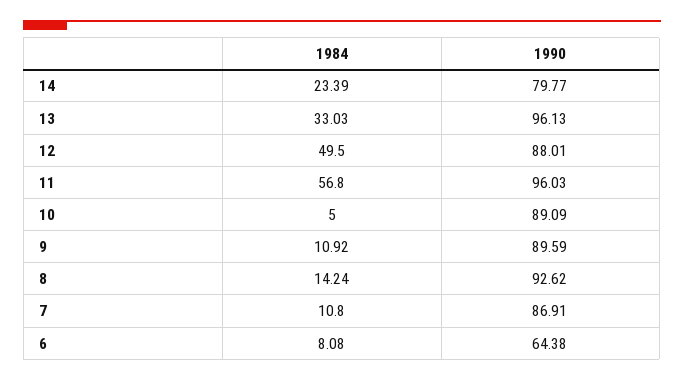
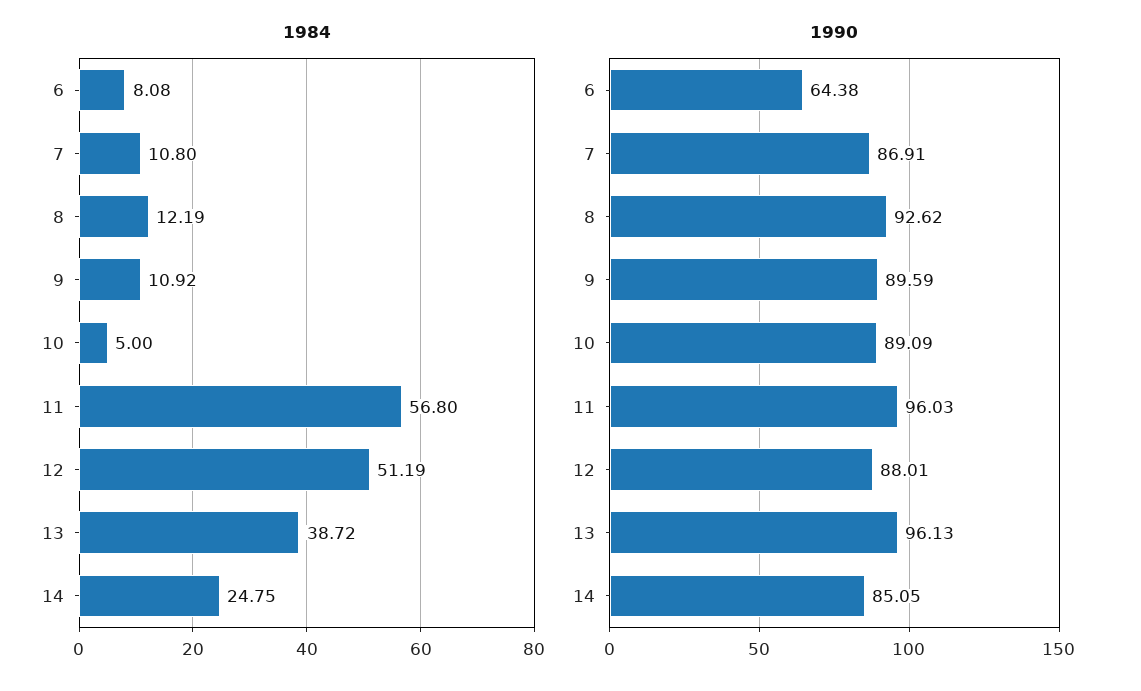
  {
    "1984": {
-     "14": 23.39,
+     "14": 24.75,
-     "13": 33.03,
+     "13": 38.72,
-     "12": 49.5,
+     "12": 51.19,
      "11": 56.8,
      "10": 5,
      "9": 10.92,
-     "8": 14.24,
+     "8": 12.19,
      "7": 10.8,
      "6": 8.08
    },
    "1990": {
-     "14": 79.77,
+     "14": 85.05,
      "13": 96.13,
      "12": 88.01,
      "11": 96.03,
      "10": 89.09,
      "9": 89.59,
      "8": 92.62,
      "7": 86.91,
      "6": 64.38
    }
  }

